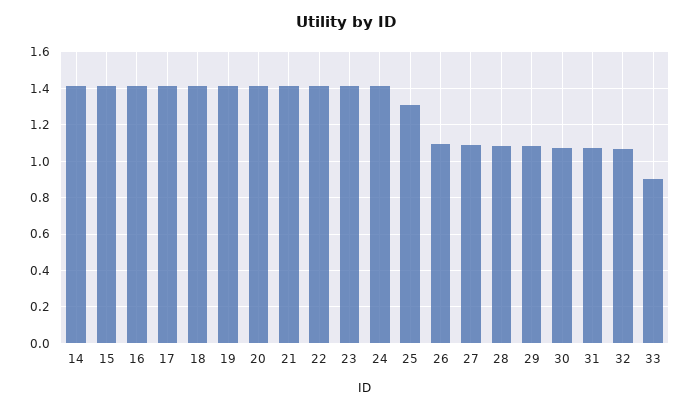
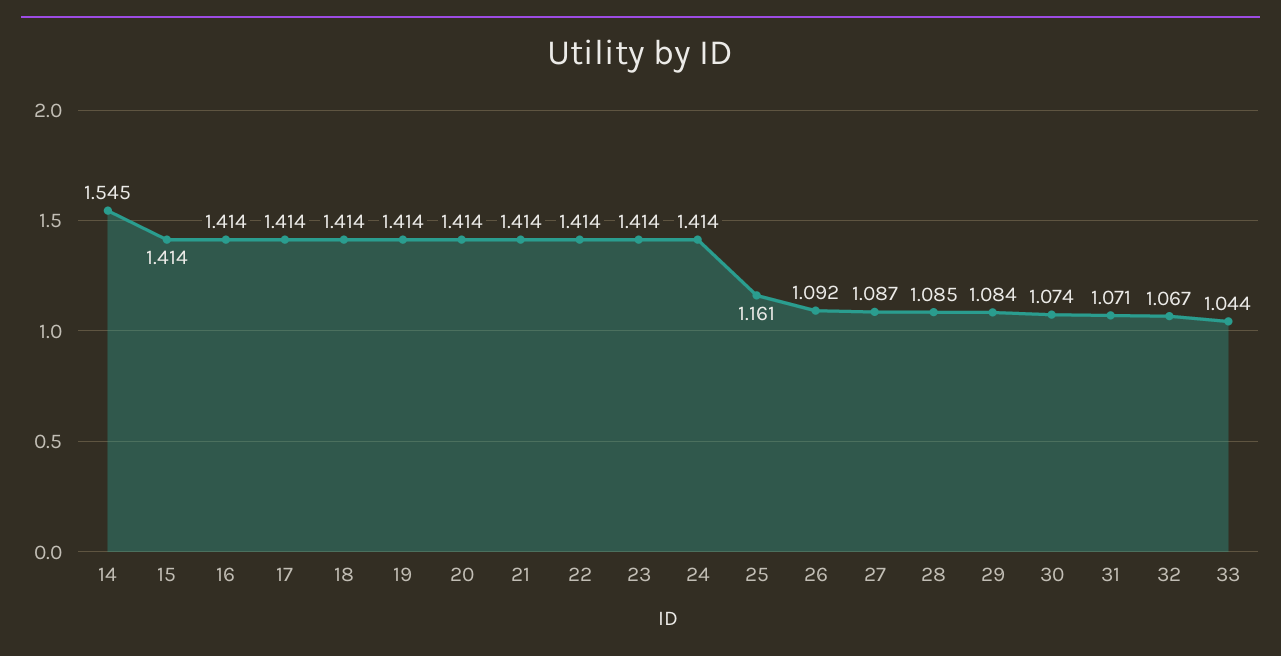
  {
-   "14": 1.4,
+   "14": 1.545,
    "15": 1.414,
    "16": 1.414,
    "17": 1.414,
    "18": 1.414,
    "19": 1.414,
    "20": 1.414,
    "21": 1.414,
    "22": 1.414,
    "23": 1.414,
    "24": 1.414,
-   "25": 1.3,
+   "25": 1.161,
    "26": 1.092,
    "27": 1.087,
    "28": 1.085,
    "29": 1.084,
    "30": 1.074,
    "31": 1.071,
    "32": 1.067,
-   "33": 0.9
+   "33": 1.044
  }

